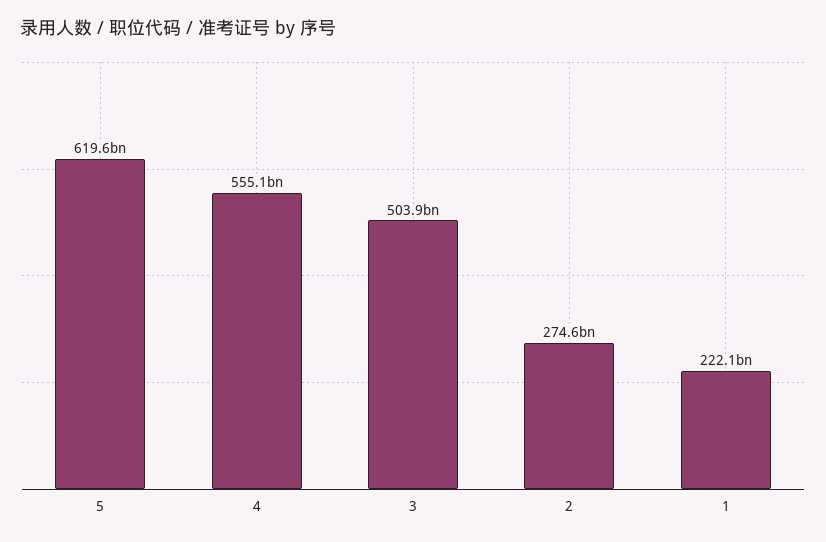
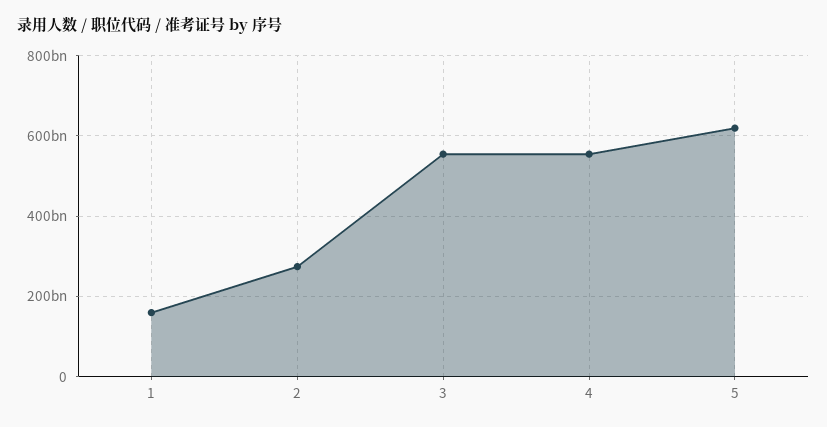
  {
    "5": 619600000000,
    "4": 555100000000,
-   "3": 503900000000,
+   "3": 560000000000,
    "2": 274600000000,
-   "1": 222100000000
+   "1": 160000000000
  }

